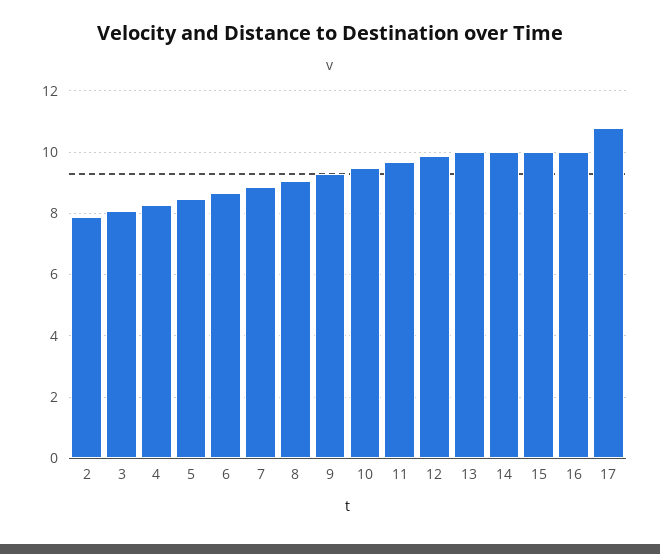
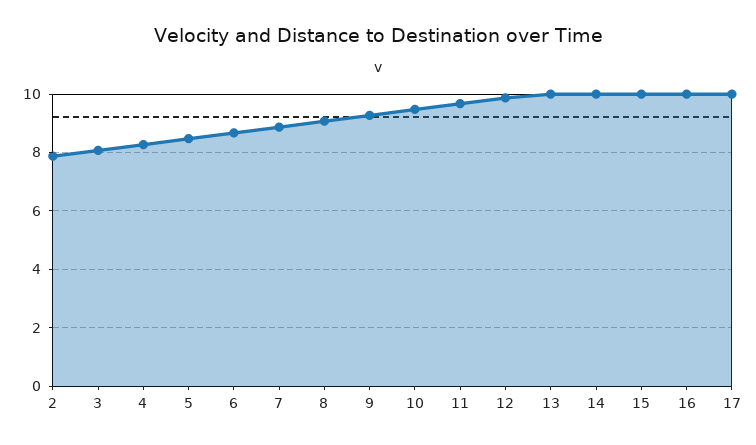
  {
    "2": 7.8,
    "3": 8,
    "4": 8.2,
    "5": 8.4,
    "6": 8.6,
    "7": 8.8,
    "8": 9,
    "9": 9.2,
    "10": 9.4,
    "11": 9.6,
    "12": 9.8,
    "13": 10,
    "14": 10,
    "15": 10,
    "16": 10,
-   "17": 10.8
+   "17": 10
  }

